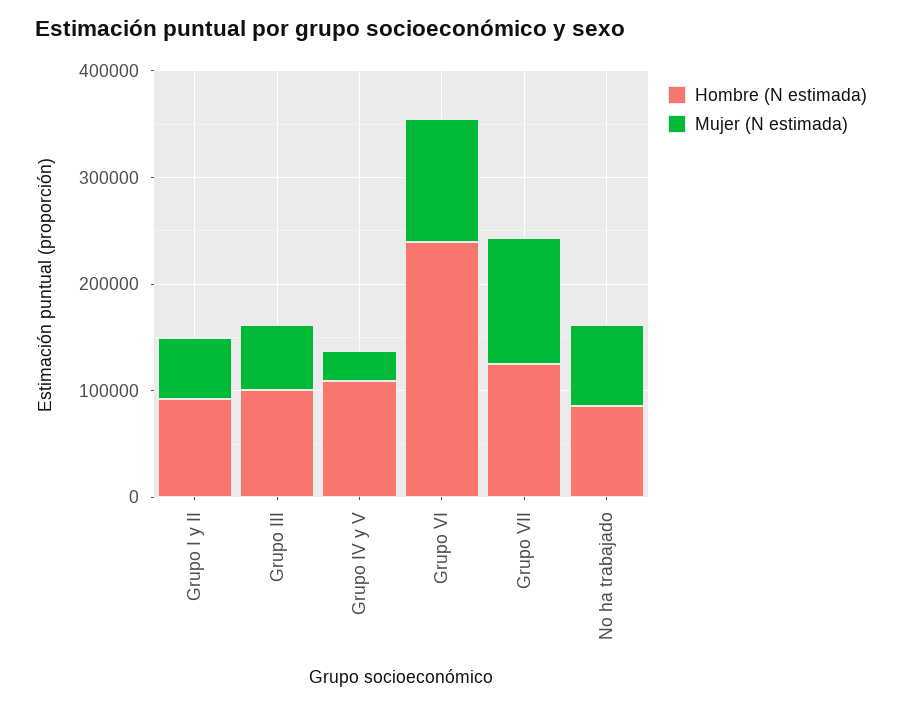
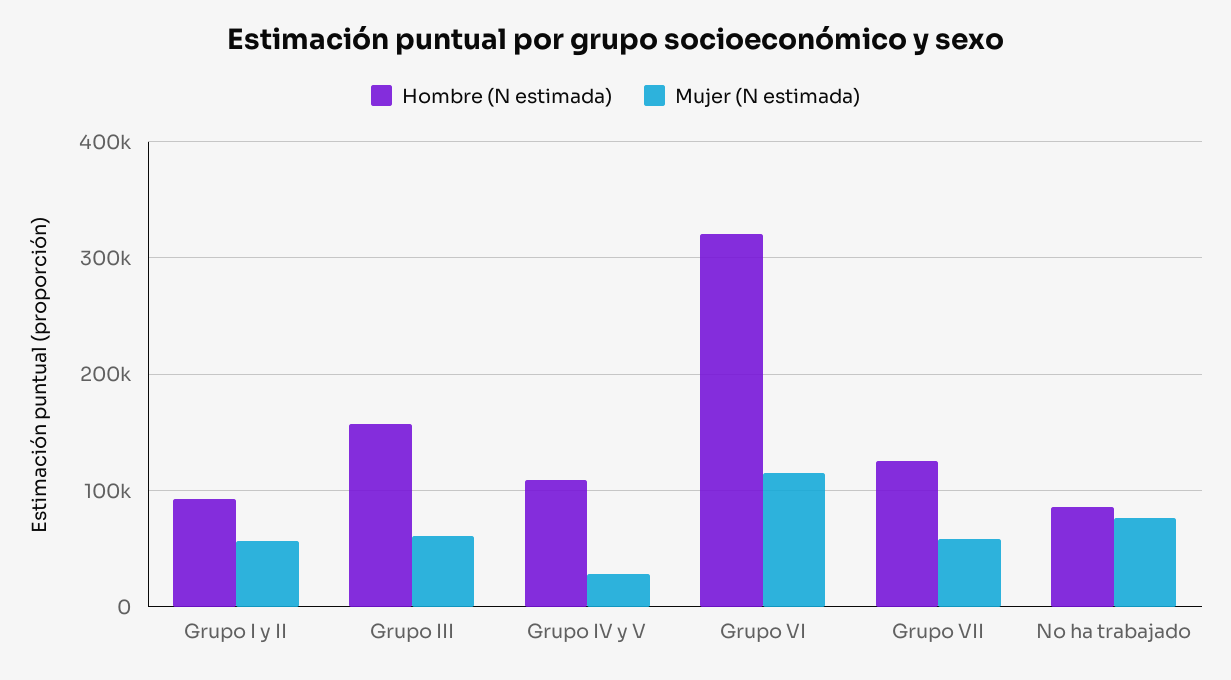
  {
    "Hombre (N estimada)": {
      "Grupo I y II": 90000,
-     "Grupo III": 100000,
+     "Grupo III": 160000,
      "Grupo IV y V": 110000,
-     "Grupo VI": 240000,
+     "Grupo VI": 320000,
      "Grupo VII": 130000,
      "No ha trabajado": 90000
    },
    "Mujer (N estimada)": {
      "Grupo I y II": 60000,
      "Grupo III": 60000,
      "Grupo IV y V": 30000,
      "Grupo VI": 110000,
-     "Grupo VII": 120000,
+     "Grupo VII": 60000,
      "No ha trabajado": 80000
    }
  }

